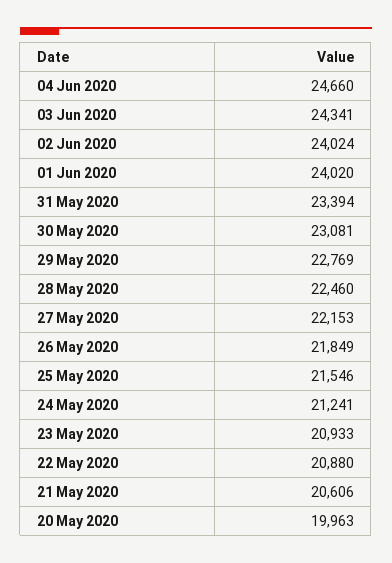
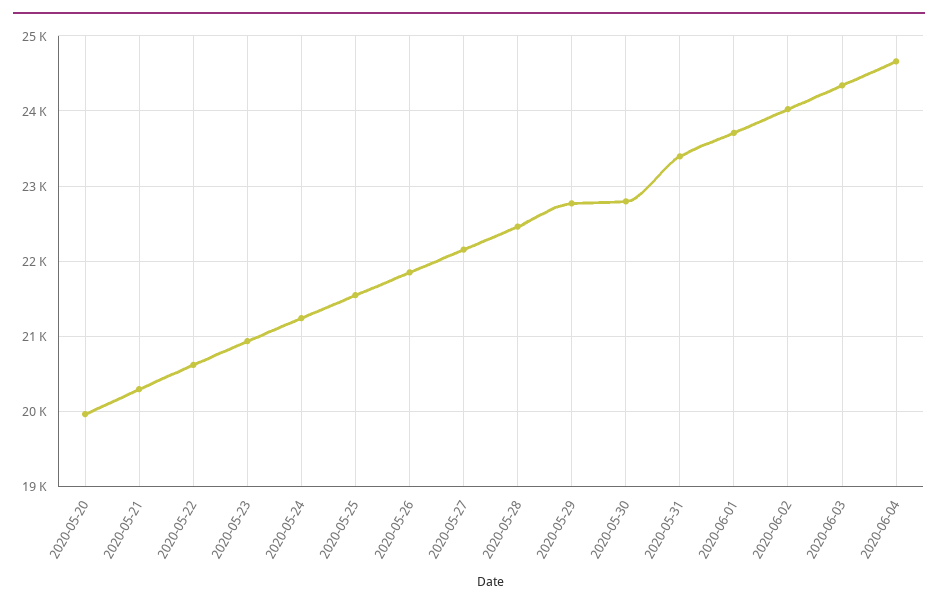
  {
    "04 Jun 2020": 24660,
    "03 Jun 2020": 24341,
    "02 Jun 2020": 24024,
-   "01 Jun 2020": 24020,
+   "01 Jun 2020": 23700,
    "31 May 2020": 23394,
-   "30 May 2020": 23081,
+   "30 May 2020": 22800,
    "29 May 2020": 22769,
    "28 May 2020": 22460,
    "27 May 2020": 22153,
    "26 May 2020": 21849,
    "25 May 2020": 21546,
    "24 May 2020": 21241,
    "23 May 2020": 20933,
-   "22 May 2020": 20880,
+   "22 May 2020": 20600,
-   "21 May 2020": 20606,
+   "21 May 2020": 20300,
    "20 May 2020": 19963
  }

